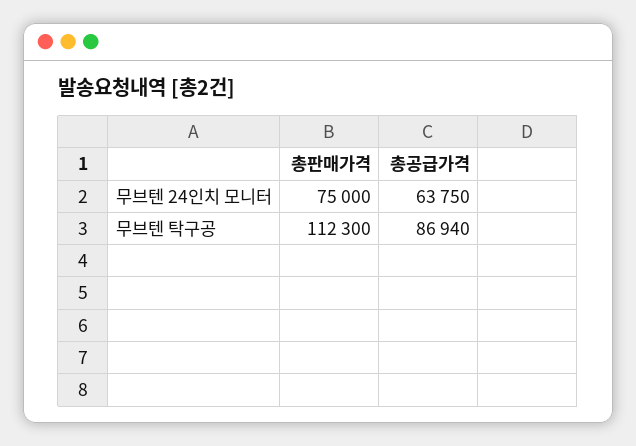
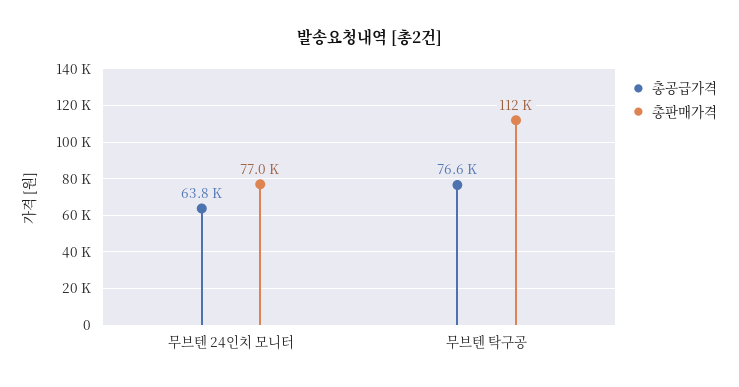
  {
    "총판매가격": {
-     "무브텐 24인치 모니터": 75000,
+     "무브텐 24인치 모니터": 77000,
      "무브텐 탁구공": 112300
    },
    "총공급가격": {
      "무브텐 24인치 모니터": 63750,
-     "무브텐 탁구공": 86940
+     "무브텐 탁구공": 76600
    }
  }

